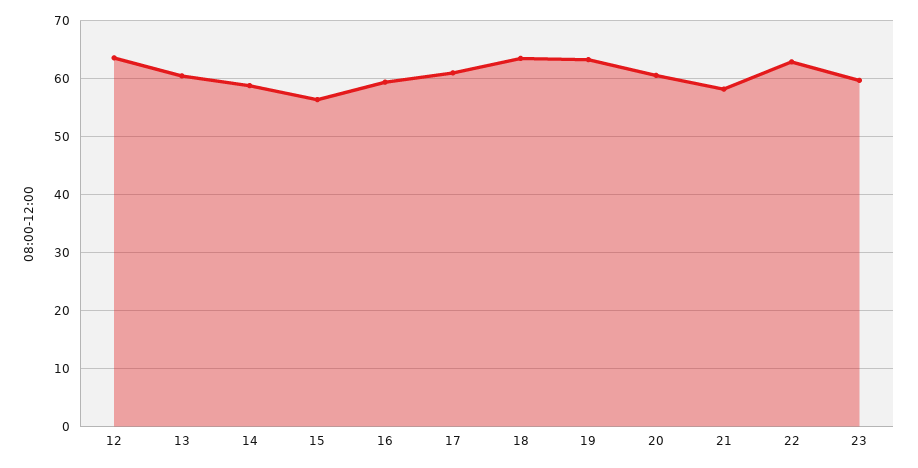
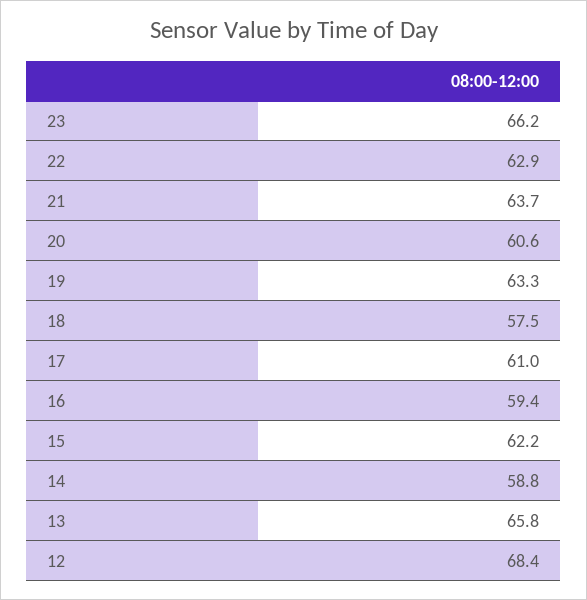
  {
-   "12": 64,
+   "12": 68.4,
-   "13": 60,
+   "13": 65.8,
    "14": 58.8,
-   "15": 56,
+   "15": 62.2,
    "16": 59.4,
    "17": 61,
-   "18": 64,
+   "18": 57.5,
    "19": 63.3,
    "20": 60.6,
-   "21": 58,
+   "21": 63.7,
    "22": 62.9,
-   "23": 60
+   "23": 66.2
  }

